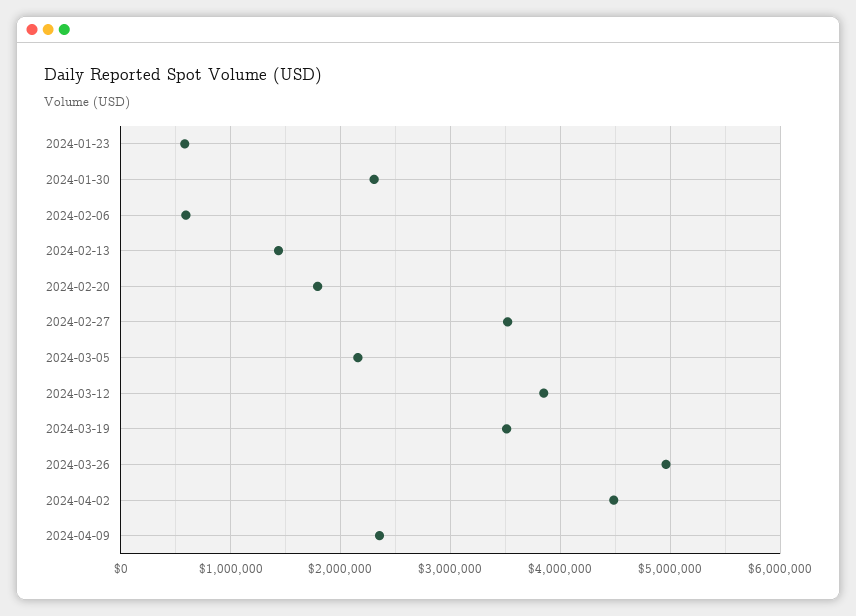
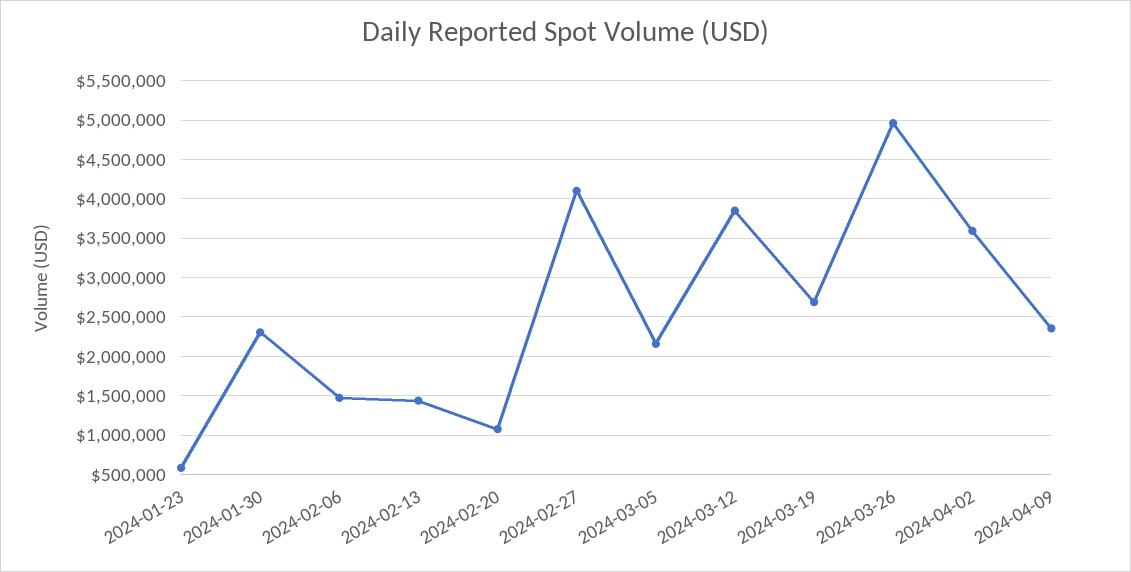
  {
    "2024-01-23": 600000,
    "2024-01-30": 2300000,
-   "2024-02-06": 600000,
+   "2024-02-06": 1500000,
    "2024-02-13": 1400000,
-   "2024-02-20": 1800000,
+   "2024-02-20": 1100000,
-   "2024-02-27": 3500000,
+   "2024-02-27": 4100000,
    "2024-03-05": 2200000,
    "2024-03-12": 3900000,
-   "2024-03-19": 3500000,
+   "2024-03-19": 2700000,
    "2024-03-26": 5000000,
-   "2024-04-02": 4500000,
+   "2024-04-02": 3600000,
    "2024-04-09": 2400000
  }

